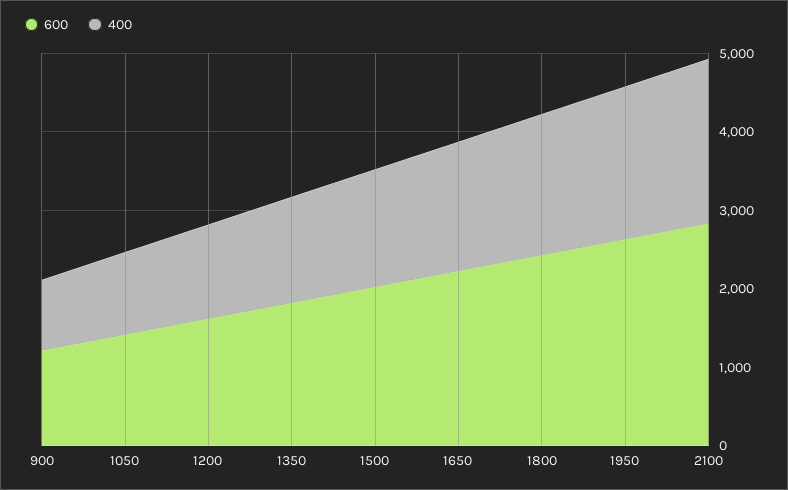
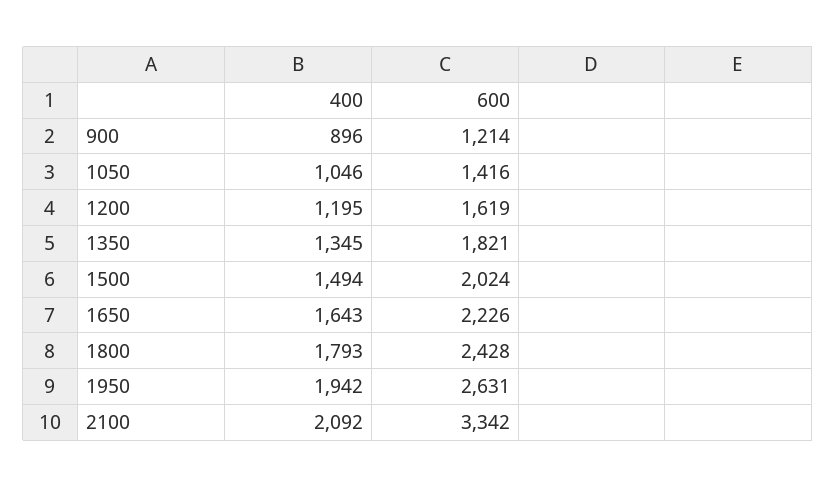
  {
    "600": {
      "900": 1214,
      "1050": 1416,
      "1200": 1619,
      "1350": 1821,
      "1500": 2024,
      "1650": 2226,
      "1800": 2428,
      "1950": 2631,
-     "2100": 2800
+     "2100": 3342
    },
    "400": {
      "900": 896,
      "1050": 1046,
      "1200": 1195,
      "1350": 1345,
      "1500": 1494,
      "1650": 1643,
      "1800": 1793,
      "1950": 1942,
      "2100": 2092
    }
  }

